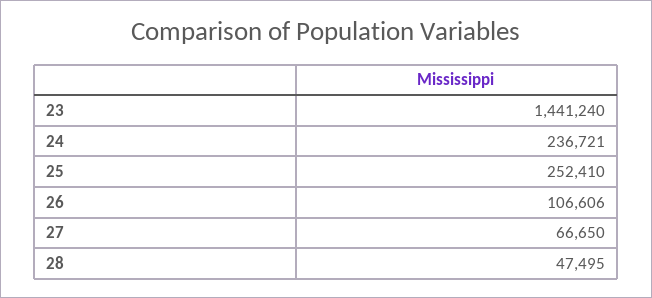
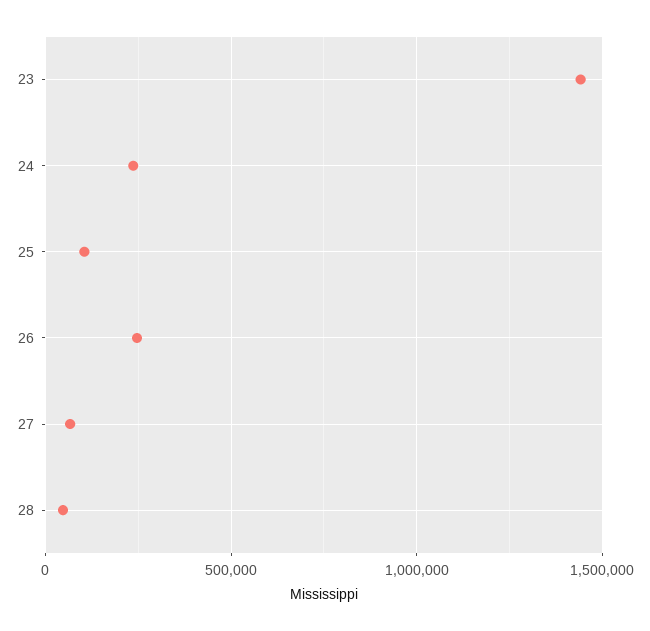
  {
    "23": 1441240,
    "24": 236721,
-   "25": 252410,
+   "25": 100000,
-   "26": 106606,
+   "26": 250000,
    "27": 66650,
    "28": 47495
  }

